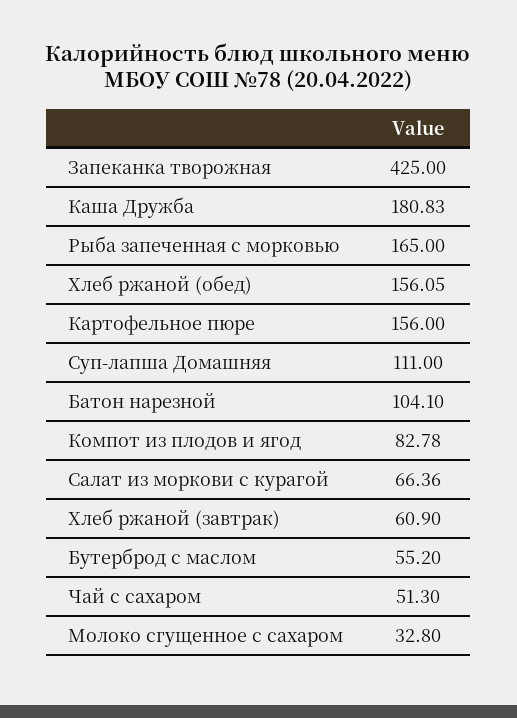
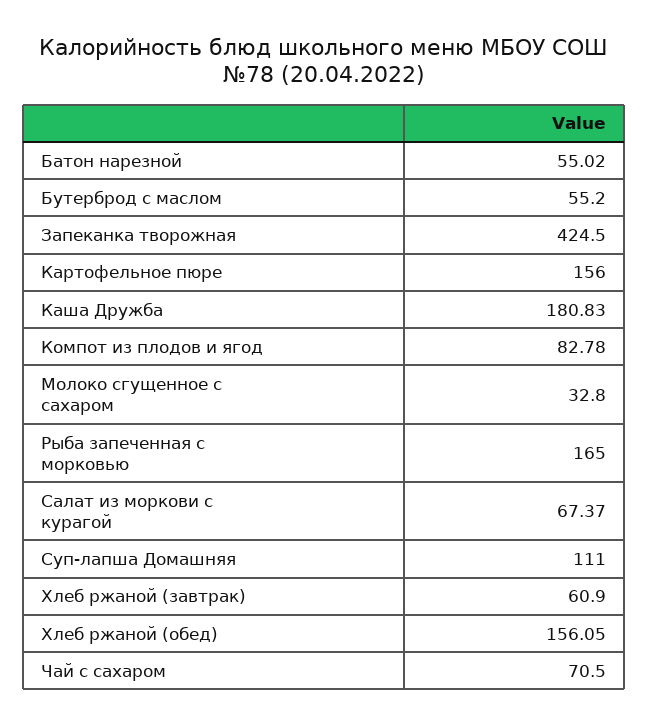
  {
-   "Запеканка творожная": 425,
+   "Запеканка творожная": 424.5,
    "Каша Дружба": 180.83,
    "Рыба запеченная с морковью": 165,
    "Хлеб ржаной (обед)": 156.05,
    "Картофельное пюре": 156,
    "Суп-лапша Домашняя": 111,
-   "Батон нарезной": 104.1,
+   "Батон нарезной": 55.02,
    "Компот из плодов и ягод": 82.78,
-   "Салат из моркови с курагой": 66.36,
+   "Салат из моркови с курагой": 67.37,
    "Хлеб ржаной (завтрак)": 60.9,
    "Бутерброд с маслом": 55.2,
-   "Чай с сахаром": 51.3,
+   "Чай с сахаром": 70.5,
    "Молоко сгущенное с сахаром": 32.8
  }

